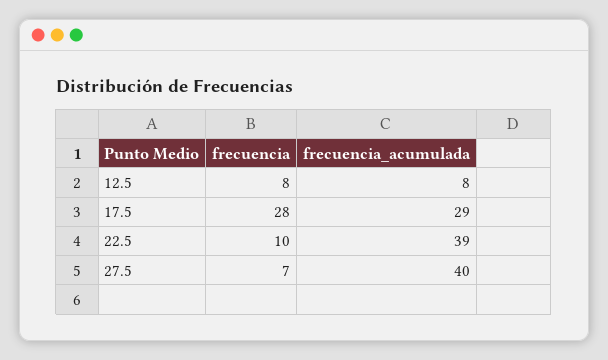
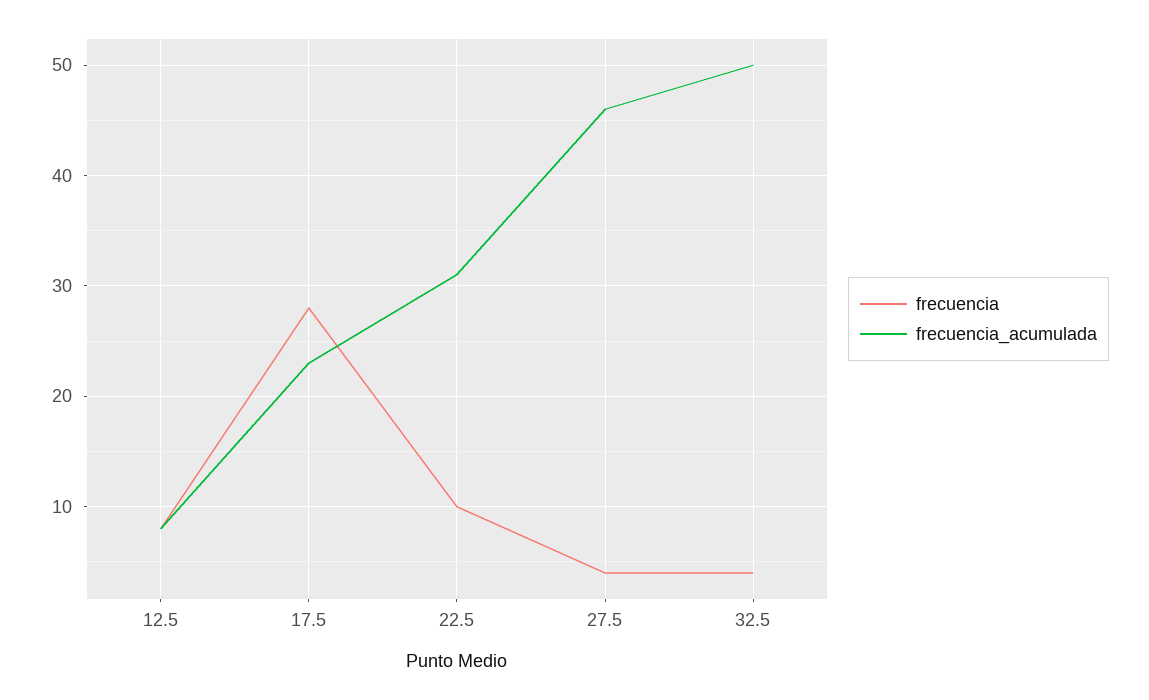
  {
    "frecuencia": {
      "12.5": 8,
      "17.5": 28,
      "22.5": 10,
-     "27.5": 7
+     "27.5": 4,
+     "32.5": 4
    },
    "frecuencia_acumulada": {
      "12.5": 8,
-     "17.5": 29,
+     "17.5": 23,
-     "22.5": 39,
+     "22.5": 31,
-     "27.5": 40
+     "27.5": 46,
+     "32.5": 50
    }
  }

